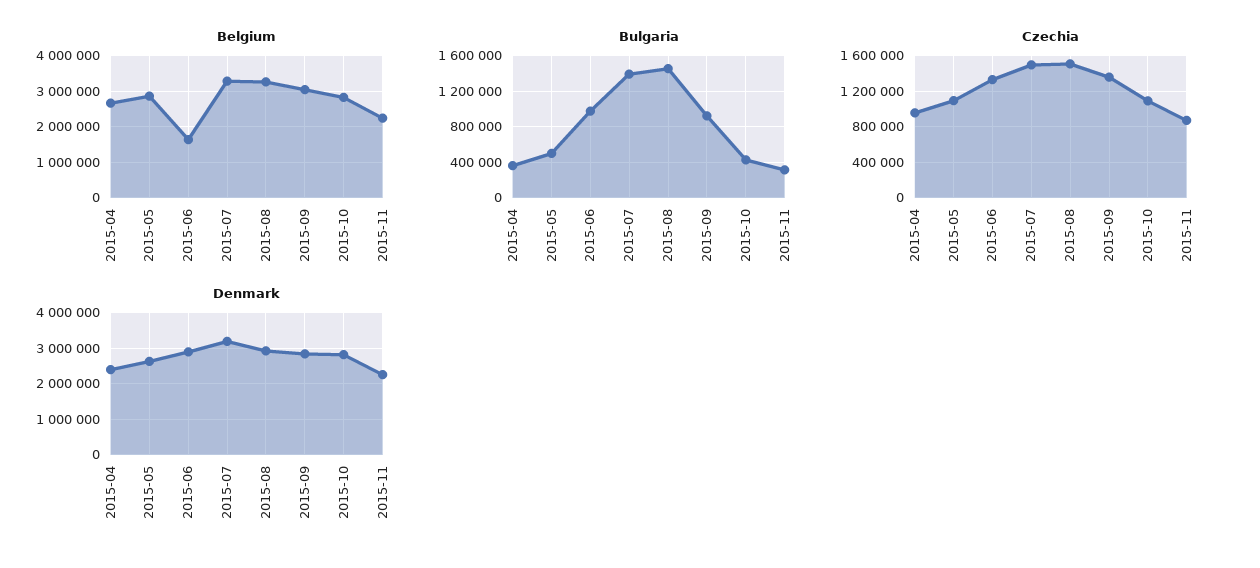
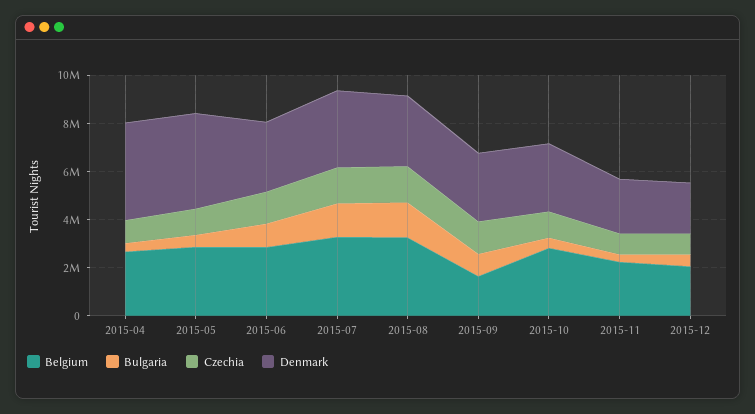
  {
    "Belgium": {
      "2015-04": 2600000,
      "2015-05": 2800000,
-     "2015-06": 1600000,
+     "2015-06": 3000000,
      "2015-07": 3200000,
      "2015-08": 3200000,
-     "2015-09": 3000000,
+     "2015-09": 1500000,
      "2015-10": 2800000,
-     "2015-11": 2200000
+     "2015-11": 2200000,
+     "2015-12": 2000000
    },
    "Bulgaria": {
      "2015-04": 400000,
      "2015-05": 500000,
      "2015-06": 1000000,
      "2015-07": 1400000,
      "2015-08": 1500000,
      "2015-09": 900000,
      "2015-10": 400000,
-     "2015-11": 300000
+     "2015-11": 300000,
+     "2015-12": 500000
    },
    "Czechia": {
      "2015-04": 1000000,
      "2015-05": 1100000,
      "2015-06": 1300000,
      "2015-07": 1500000,
      "2015-08": 1500000,
      "2015-09": 1400000,
      "2015-10": 1100000,
-     "2015-11": 900000
+     "2015-11": 900000,
+     "2015-12": 1000000
    },
    "Denmark": {
-     "2015-04": 2400000,
+     "2015-04": 4000000,
-     "2015-05": 2600000,
+     "2015-05": 4000000,
      "2015-06": 2800000,
      "2015-07": 3200000,
      "2015-08": 3000000,
      "2015-09": 2800000,
      "2015-10": 2800000,
-     "2015-11": 2200000
+     "2015-11": 2200000,
+     "2015-12": 2000000
    }
  }

